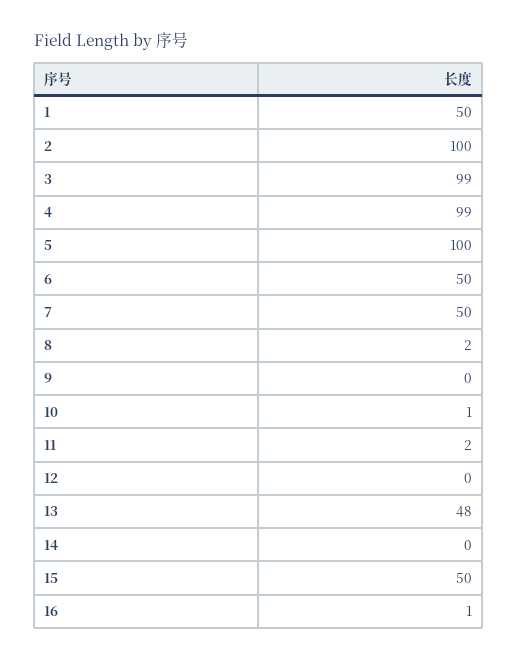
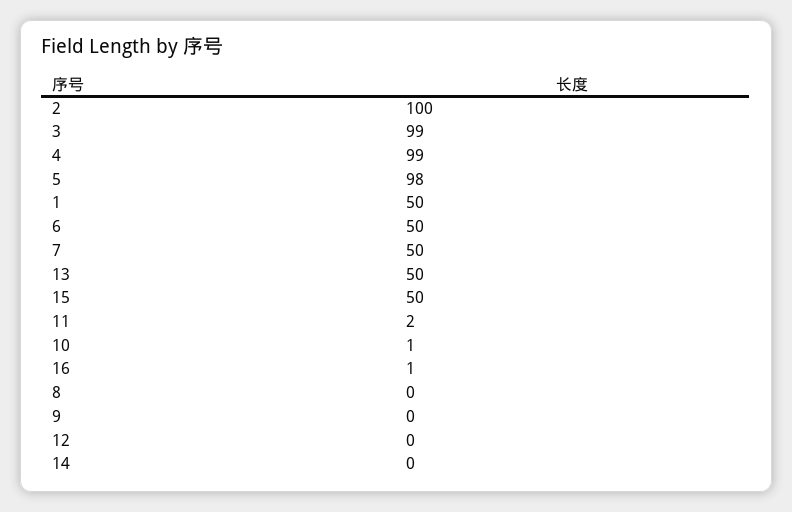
  {
    "1": 50,
    "2": 100,
    "3": 99,
    "4": 99,
-   "5": 100,
+   "5": 98,
    "6": 50,
    "7": 50,
-   "8": 2,
+   "8": 0,
    "9": 0,
    "10": 1,
    "11": 2,
    "12": 0,
-   "13": 48,
+   "13": 50,
    "14": 0,
    "15": 50,
    "16": 1
  }

